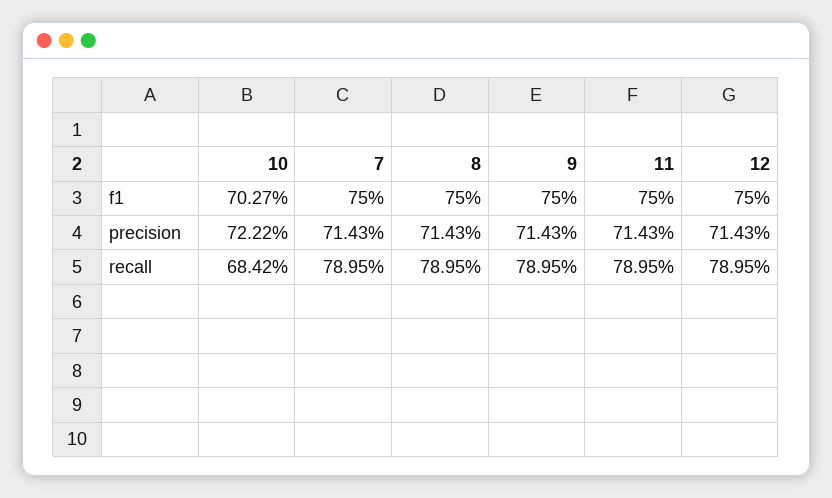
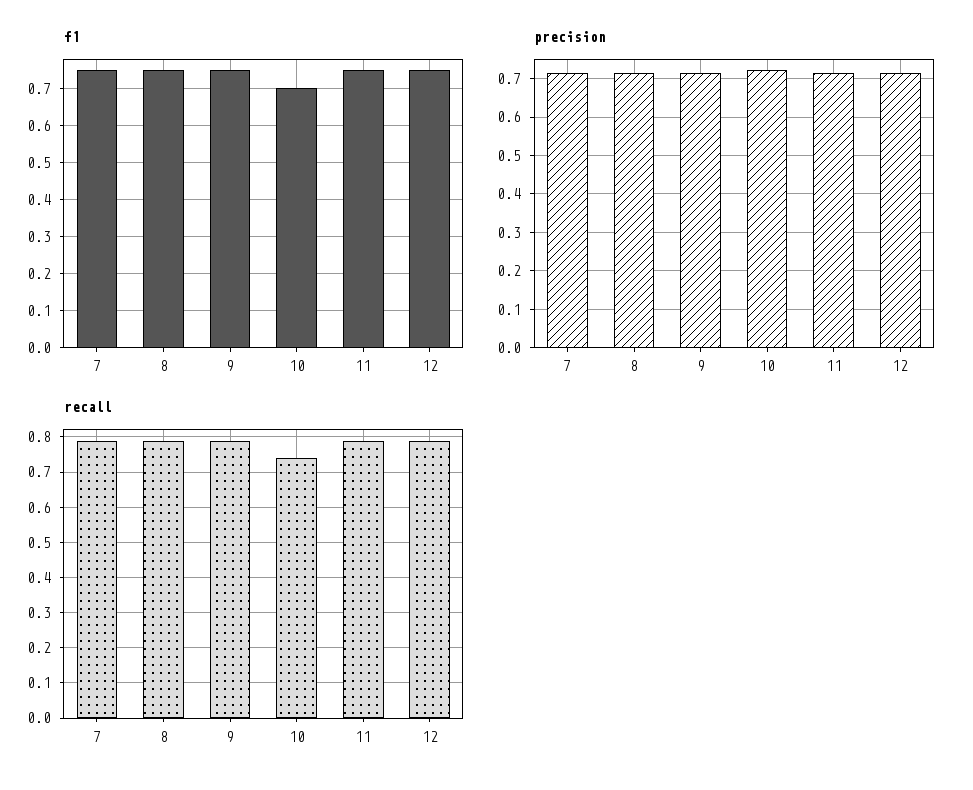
  {
    "f1": {
      "10": 0.7027,
      "7": 0.75,
      "8": 0.75,
      "9": 0.75,
      "11": 0.75,
      "12": 0.75
    },
    "precision": {
      "10": 0.7222,
      "7": 0.7143,
      "8": 0.7143,
      "9": 0.7143,
      "11": 0.7143,
      "12": 0.7143
    },
    "recall": {
-     "10": 0.6842,
+     "10": 0.74,
      "7": 0.7895,
      "8": 0.7895,
      "9": 0.7895,
      "11": 0.7895,
      "12": 0.7895
    }
  }

